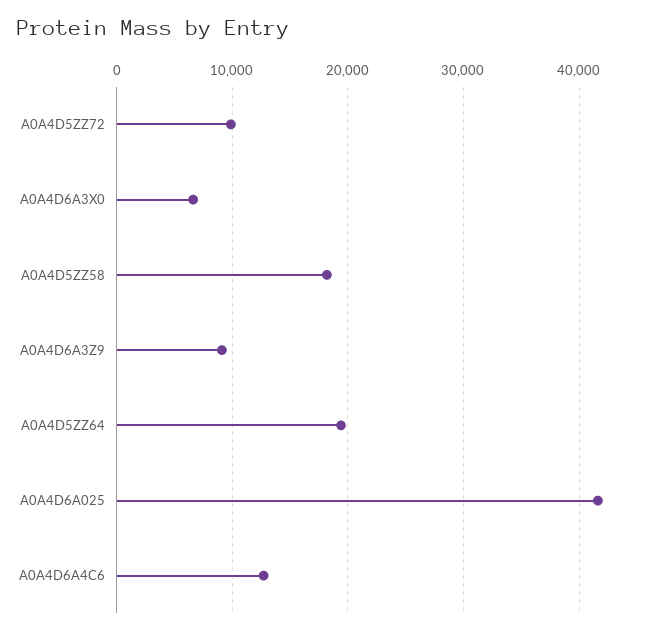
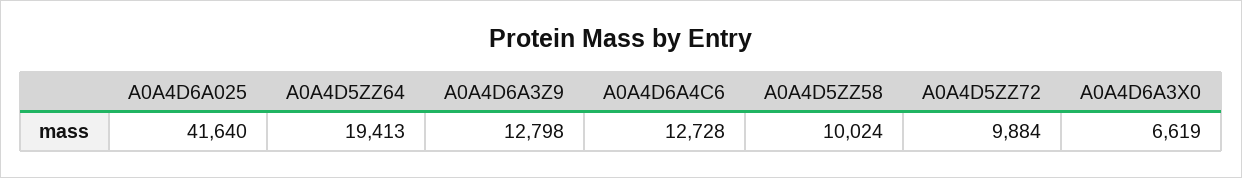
  {
    "A0A4D5ZZ72": 9884,
    "A0A4D6A3X0": 6619,
-   "A0A4D5ZZ58": 18000,
+   "A0A4D5ZZ58": 10024,
-   "A0A4D6A3Z9": 9000,
+   "A0A4D6A3Z9": 12798,
    "A0A4D5ZZ64": 19413,
    "A0A4D6A025": 41640,
    "A0A4D6A4C6": 12728
  }

